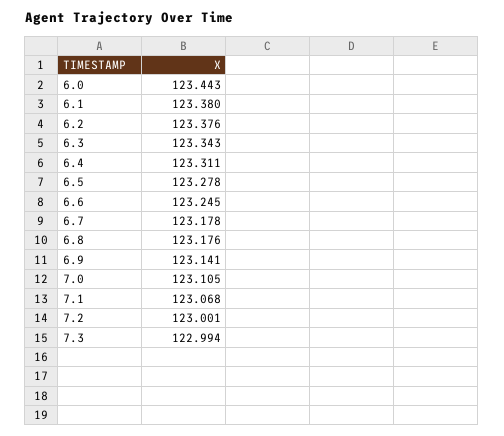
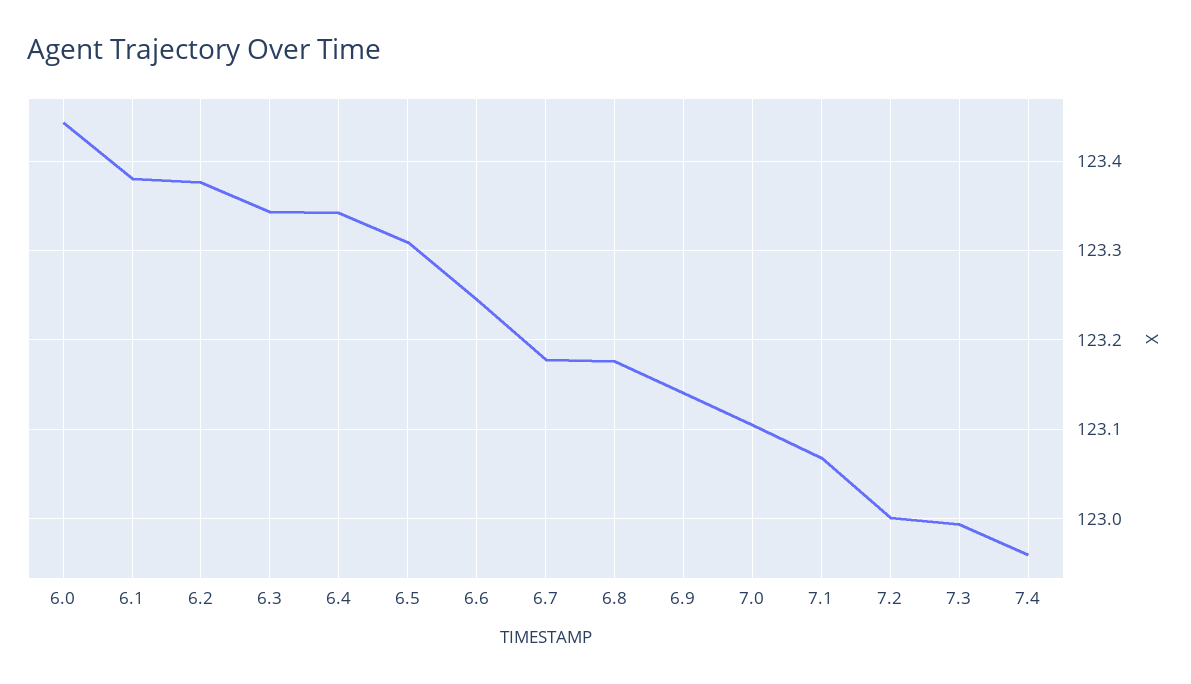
  {
    "6.0": 123.443,
    "6.1": 123.38,
    "6.2": 123.376,
    "6.3": 123.343,
-   "6.4": 123.311,
+   "6.4": 123.34,
-   "6.5": 123.278,
+   "6.5": 123.31,
    "6.6": 123.245,
    "6.7": 123.178,
    "6.8": 123.176,
    "6.9": 123.141,
    "7.0": 123.105,
    "7.1": 123.068,
    "7.2": 123.001,
-   "7.3": 122.994
+   "7.3": 122.994,
+   "7.4": 122.96
  }

